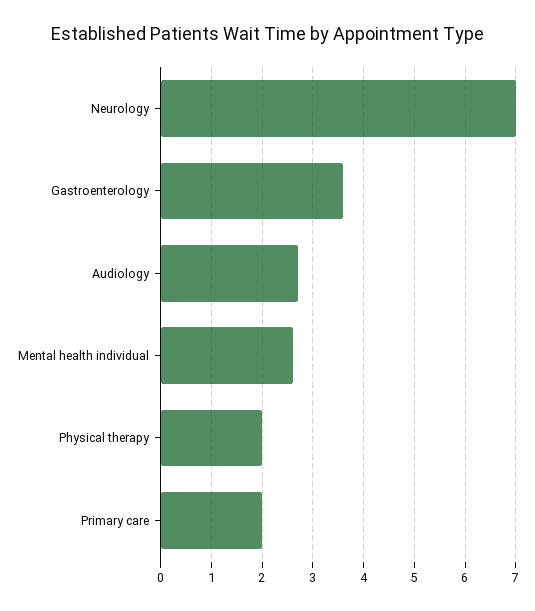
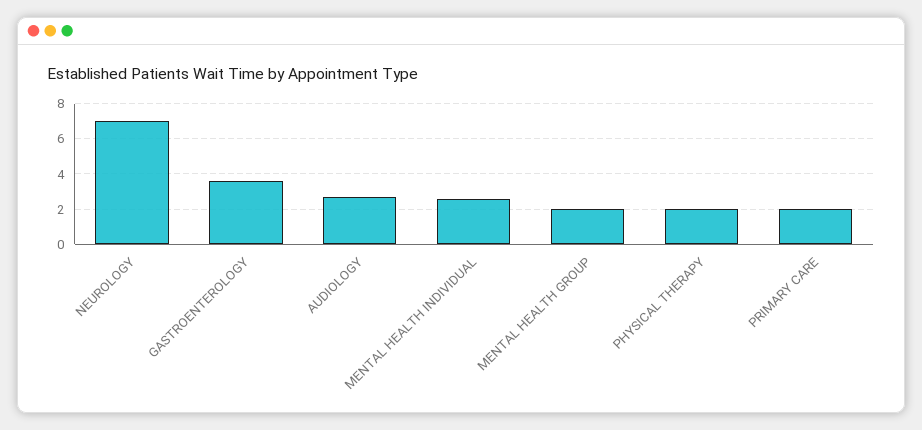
  {
    "Neurology": 7,
    "Gastroenterology": 3.5,
    "Audiology": 2.5,
    "Mental health individual": 2.5,
    "Physical therapy": 2,
-   "Primary care": 2
+   "Primary care": 2,
+   "MENTAL HEALTH GROUP": 2
  }

